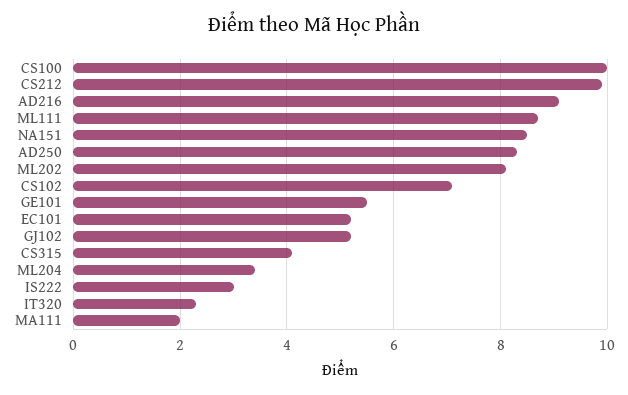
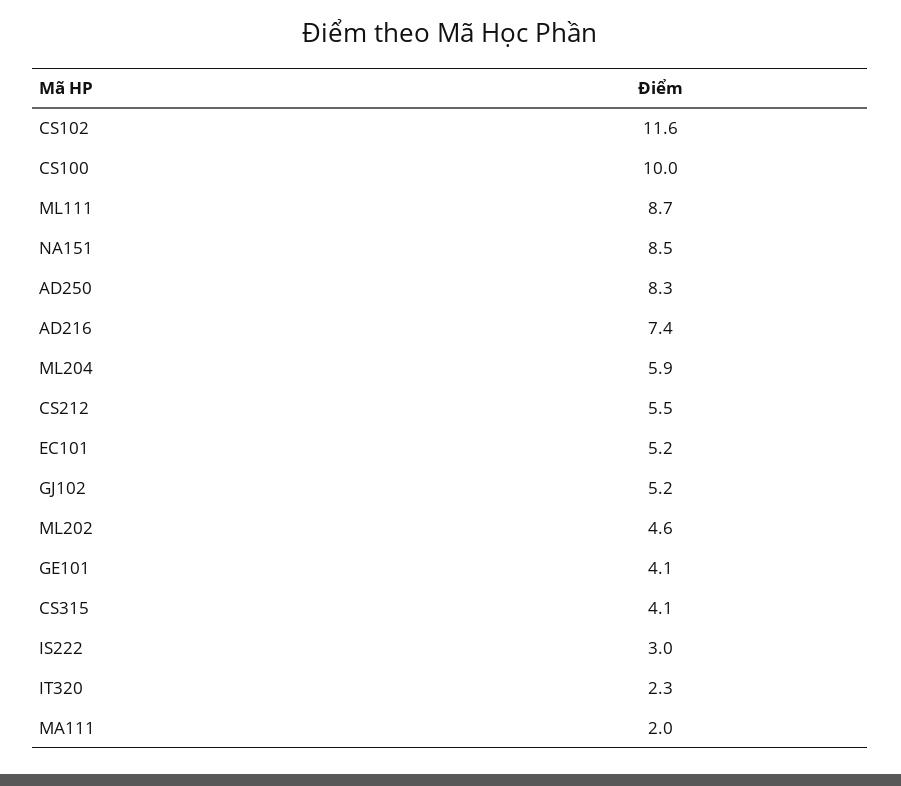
  {
    "CS100": 10,
-   "CS212": 10,
+   "CS212": 5.5,
-   "AD216": 9,
+   "AD216": 7.4,
    "ML111": 8.7,
    "NA151": 8.5,
    "AD250": 8.3,
-   "ML202": 8,
+   "ML202": 4.6,
-   "CS102": 7,
+   "CS102": 11.6,
-   "GE101": 5.5,
+   "GE101": 4.1,
    "EC101": 5.2,
    "GJ102": 5.2,
    "CS315": 4.1,
-   "ML204": 3.5,
+   "ML204": 5.9,
    "IS222": 3,
    "IT320": 2.3,
    "MA111": 2
  }

